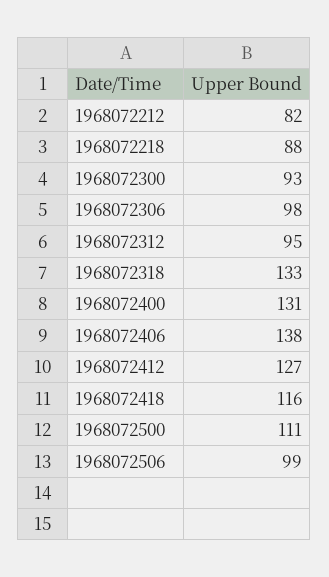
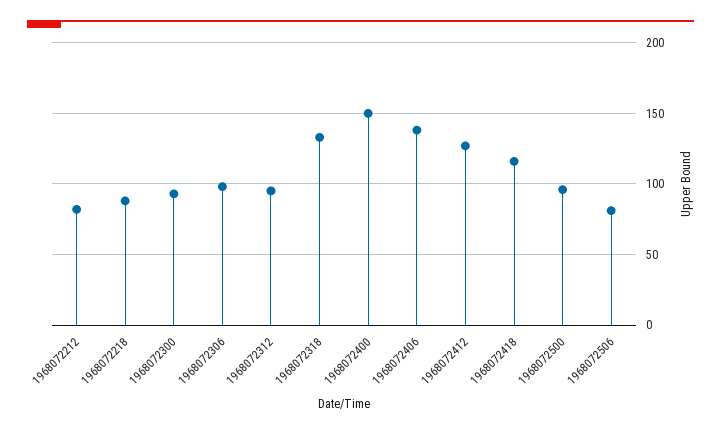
  {
    "1968072212": 82,
    "1968072218": 88,
    "1968072300": 93,
    "1968072306": 98,
    "1968072312": 95,
    "1968072318": 133,
-   "1968072400": 131,
+   "1968072400": 150,
    "1968072406": 138,
    "1968072412": 127,
    "1968072418": 116,
-   "1968072500": 111,
+   "1968072500": 95,
-   "1968072506": 99
+   "1968072506": 80
  }

